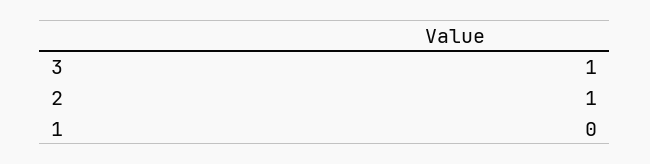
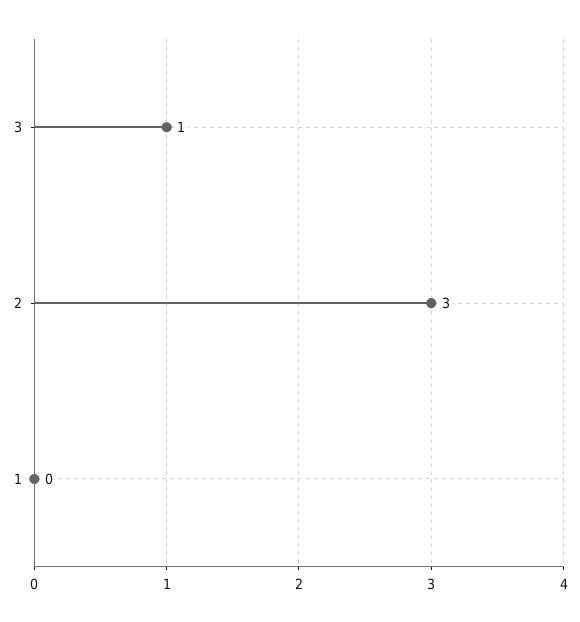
  {
    "3": 1,
-   "2": 1,
+   "2": 3,
    "1": 0
  }

